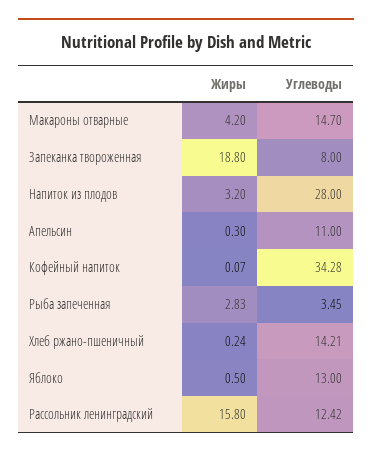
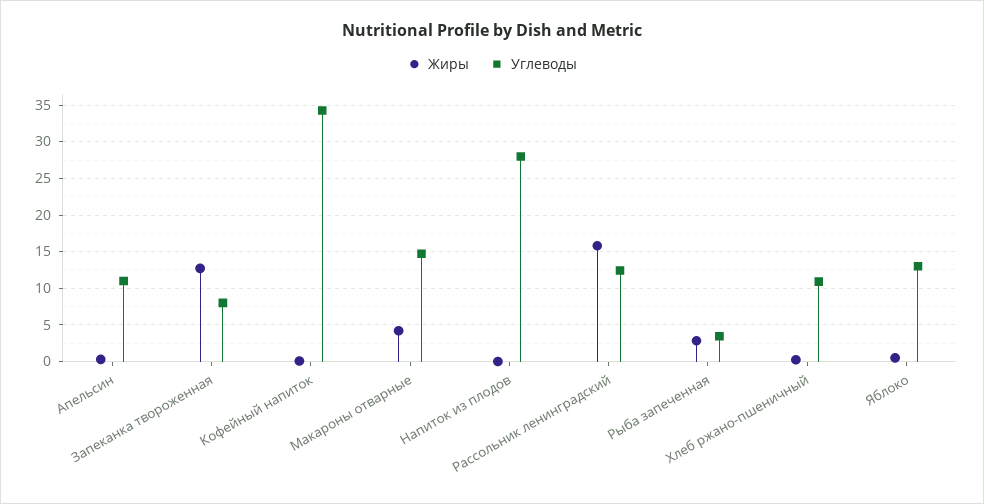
  {
    "Жиры": {
      "Макароны отварные": 4.2,
-     "Запеканка твороженная": 18.8,
+     "Запеканка твороженная": 13,
-     "Напиток из плодов": 3.2,
+     "Напиток из плодов": 0,
      "Апельсин": 0.3,
      "Кофейный напиток": 0.07,
      "Рыба запеченная": 2.83,
      "Хлеб ржано-пшеничный": 0.24,
      "Яблоко": 0.5,
      "Рассольник ленинградский": 15.8
    },
    "Углеводы": {
      "Макароны отварные": 14.7,
      "Запеканка твороженная": 8,
      "Напиток из плодов": 28,
      "Апельсин": 11,
      "Кофейный напиток": 34.28,
      "Рыба запеченная": 3.45,
-     "Хлеб ржано-пшеничный": 14.21,
+     "Хлеб ржано-пшеничный": 11,
      "Яблоко": 13,
      "Рассольник ленинградский": 12.42
    }
  }

